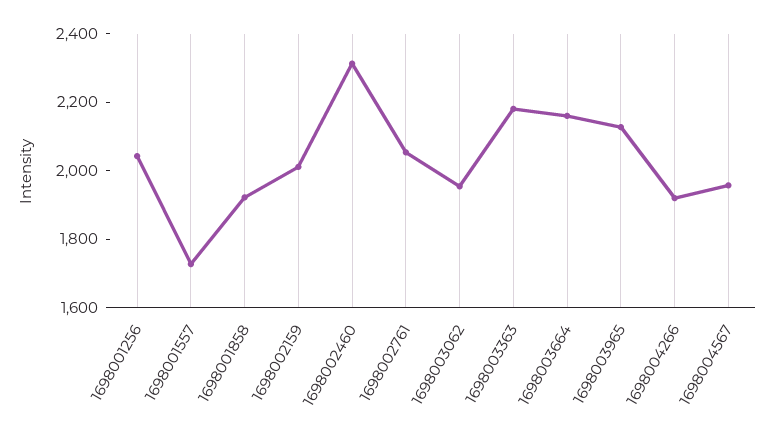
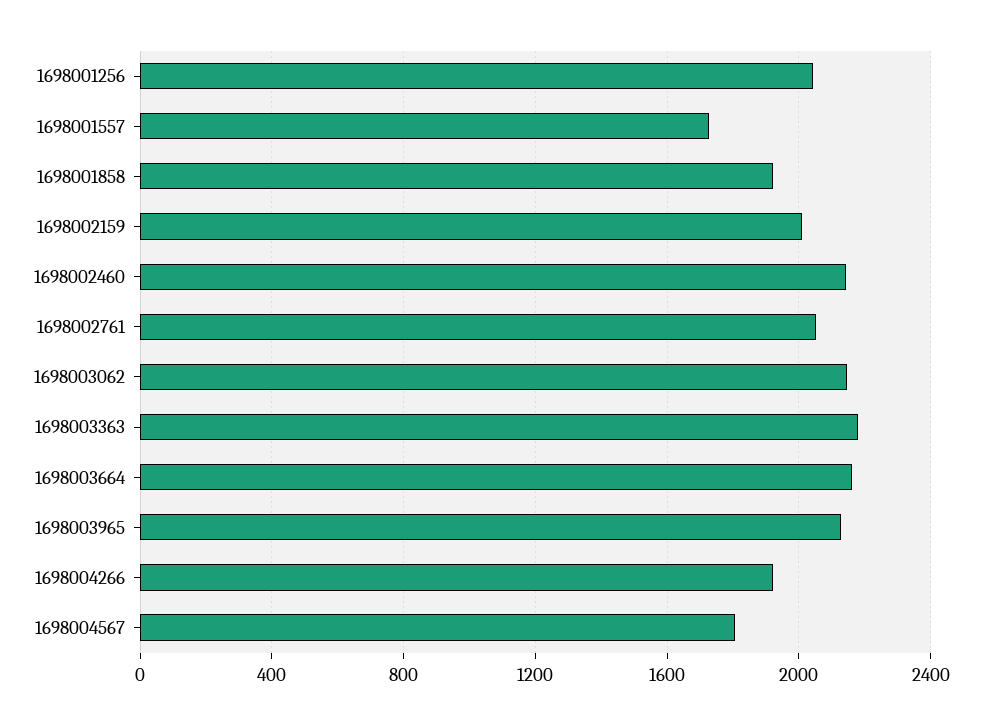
  {
    "1698001256": 2050,
    "1698001557": 1750,
    "1698001858": 1900,
    "1698002159": 2000,
-   "1698002460": 2300,
+   "1698002460": 2150,
    "1698002761": 2050,
-   "1698003062": 1950,
+   "1698003062": 2150,
    "1698003363": 2200,
    "1698003664": 2150,
    "1698003965": 2150,
    "1698004266": 1900,
-   "1698004567": 1950
+   "1698004567": 1800
  }

